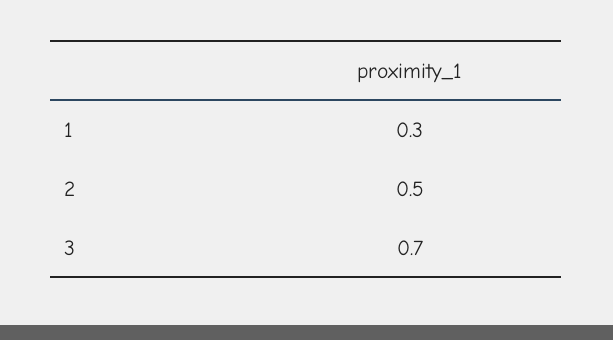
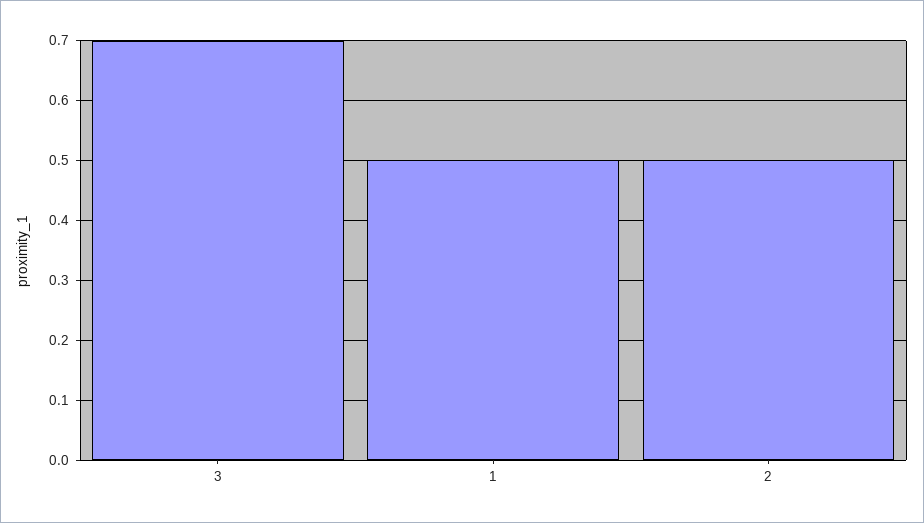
  {
-   "1": 0.3,
+   "1": 0.5,
    "2": 0.5,
    "3": 0.7
  }

